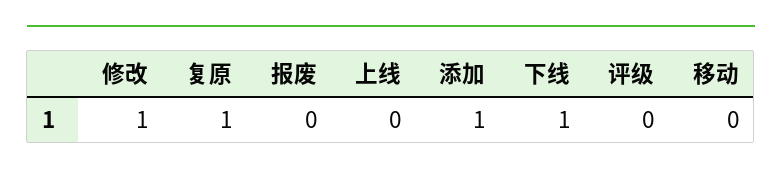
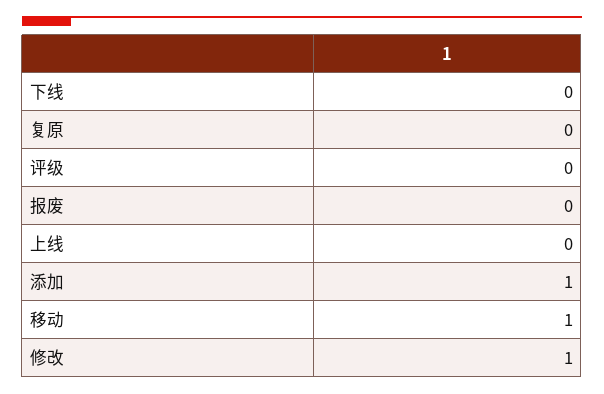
  {
    "修改": 1,
-   "复原": 1,
+   "复原": 0,
    "报废": 0,
    "上线": 0,
    "添加": 1,
-   "下线": 1,
+   "下线": 0,
    "评级": 0,
-   "移动": 0
+   "移动": 1
  }

